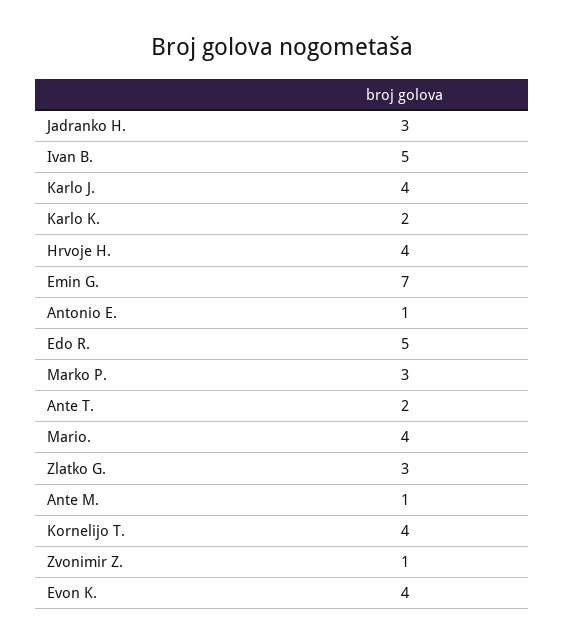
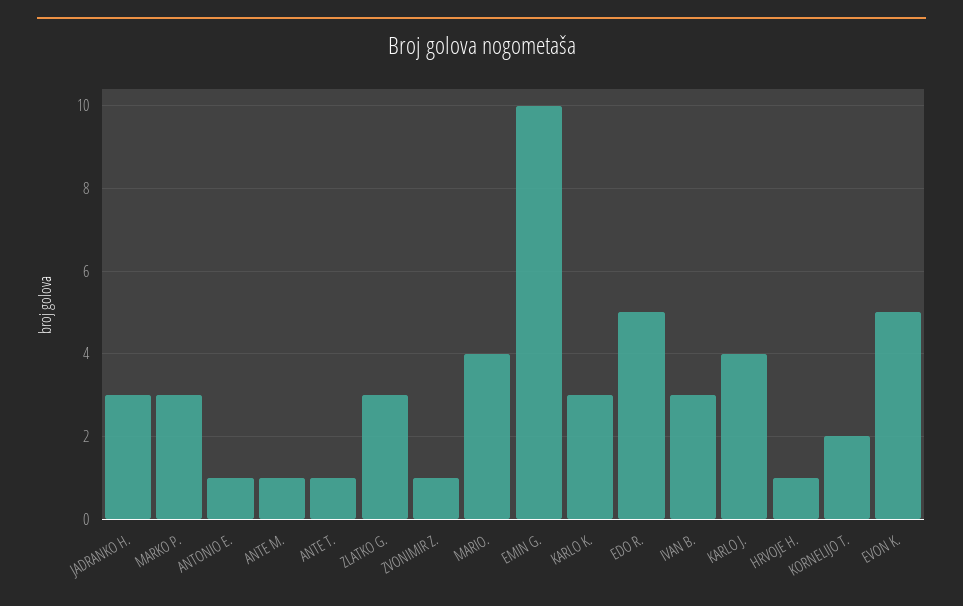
  {
    "Jadranko H.": 3,
-   "Ivan B.": 5,
+   "Ivan B.": 3,
    "Karlo J.": 4,
-   "Karlo K.": 2,
+   "Karlo K.": 3,
-   "Hrvoje H.": 4,
+   "Hrvoje H.": 1,
-   "Emin G.": 7,
+   "Emin G.": 10,
    "Antonio E.": 1,
    "Edo R.": 5,
    "Marko P.": 3,
-   "Ante T.": 2,
+   "Ante T.": 1,
    "Mario.": 4,
    "Zlatko G.": 3,
    "Ante M.": 1,
-   "Kornelijo T.": 4,
+   "Kornelijo T.": 2,
    "Zvonimir Z.": 1,
-   "Evon K.": 4
+   "Evon K.": 5
  }

